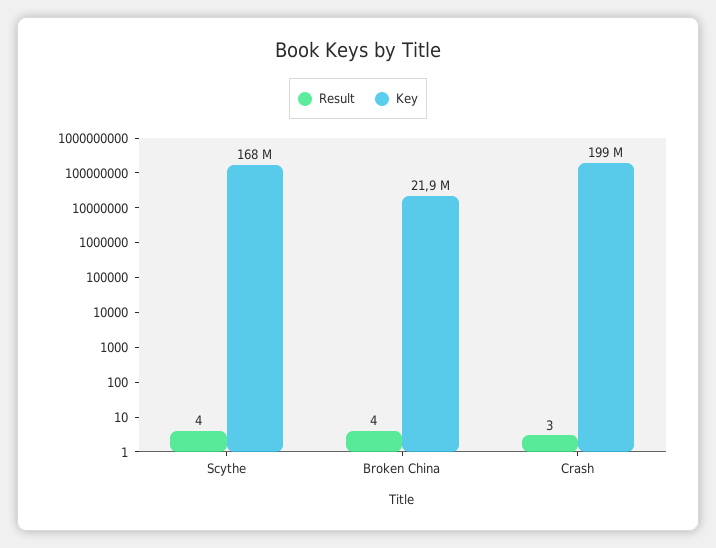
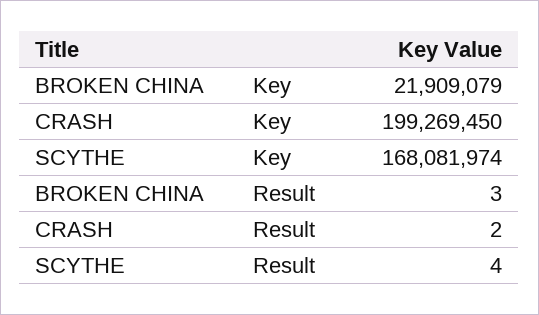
  {
    "Result": {
      "Scythe": 4,
-     "Broken China": 4,
+     "Broken China": 3,
-     "Crash": 3
+     "Crash": 2
    },
    "Key": {
      "Scythe": 168081974,
      "Broken China": 21909079,
      "Crash": 199269450
    }
  }

